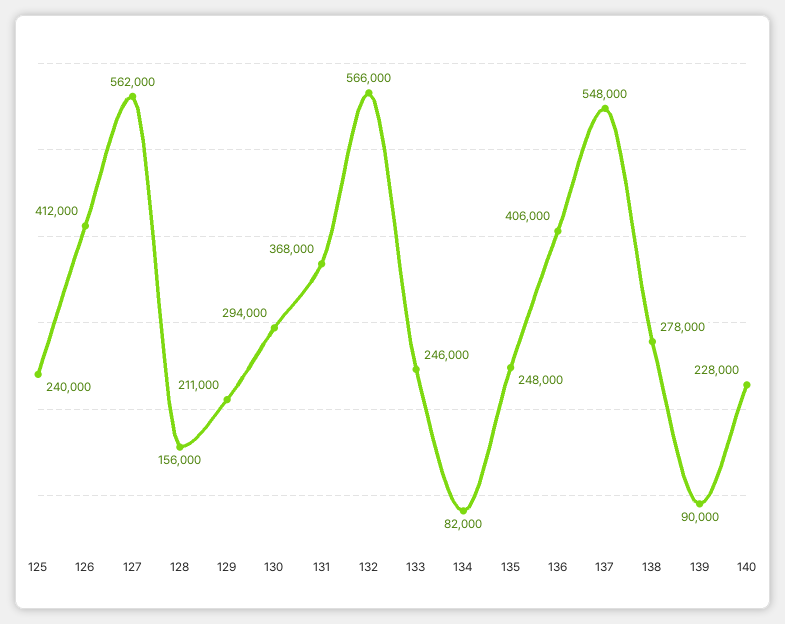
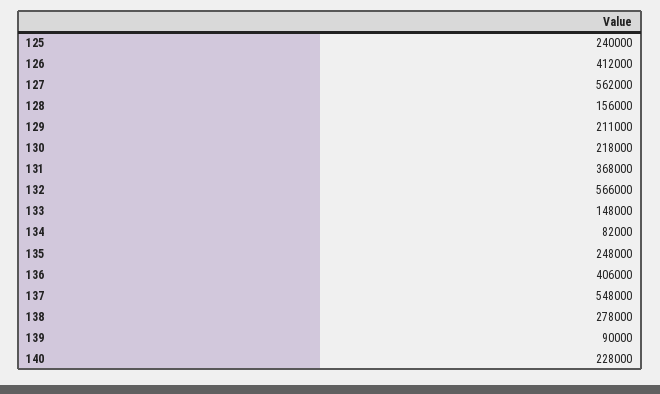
  {
    "125": 240000,
    "126": 412000,
    "127": 562000,
    "128": 156000,
    "129": 211000,
-   "130": 294000,
+   "130": 218000,
    "131": 368000,
    "132": 566000,
-   "133": 246000,
+   "133": 148000,
    "134": 82000,
    "135": 248000,
    "136": 406000,
    "137": 548000,
    "138": 278000,
    "139": 90000,
    "140": 228000
  }

